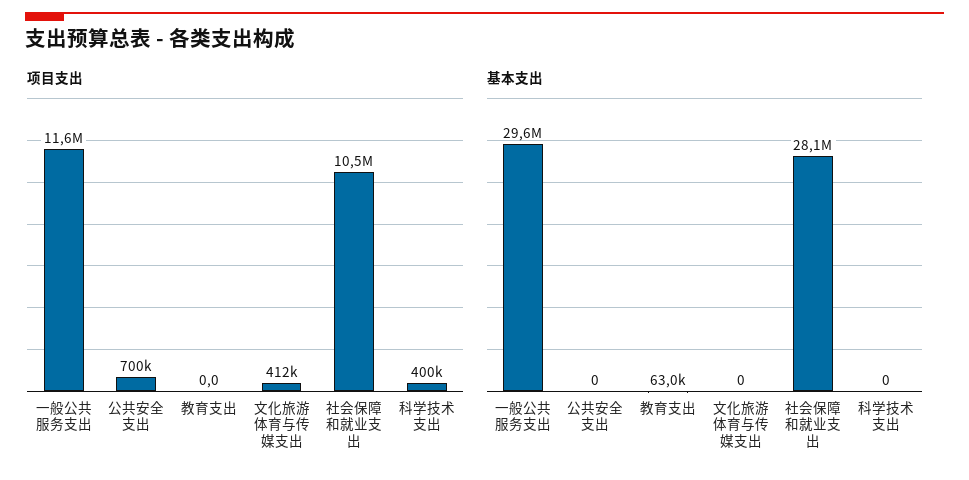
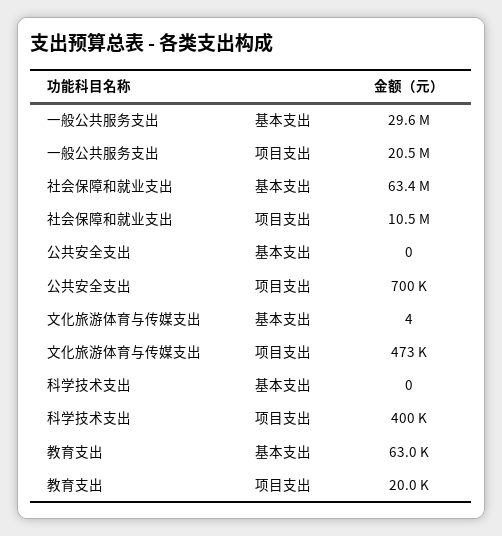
  {
    "项目支出": {
-     "一般公共服务支出": 11600000,
+     "一般公共服务支出": 20500000,
      "公共安全支出": 700000,
-     "教育支出": 0,
+     "教育支出": 20000,
-     "文化旅游体育与传媒支出": 412000,
+     "文化旅游体育与传媒支出": 473000,
      "社会保障和就业支出": 10500000,
      "科学技术支出": 400000
    },
    "基本支出": {
      "一般公共服务支出": 29600000,
      "公共安全支出": 0,
      "教育支出": 63000,
-     "文化旅游体育与传媒支出": 0,
+     "文化旅游体育与传媒支出": 4,
-     "社会保障和就业支出": 28100000,
+     "社会保障和就业支出": 63400000,
      "科学技术支出": 0
    }
  }

